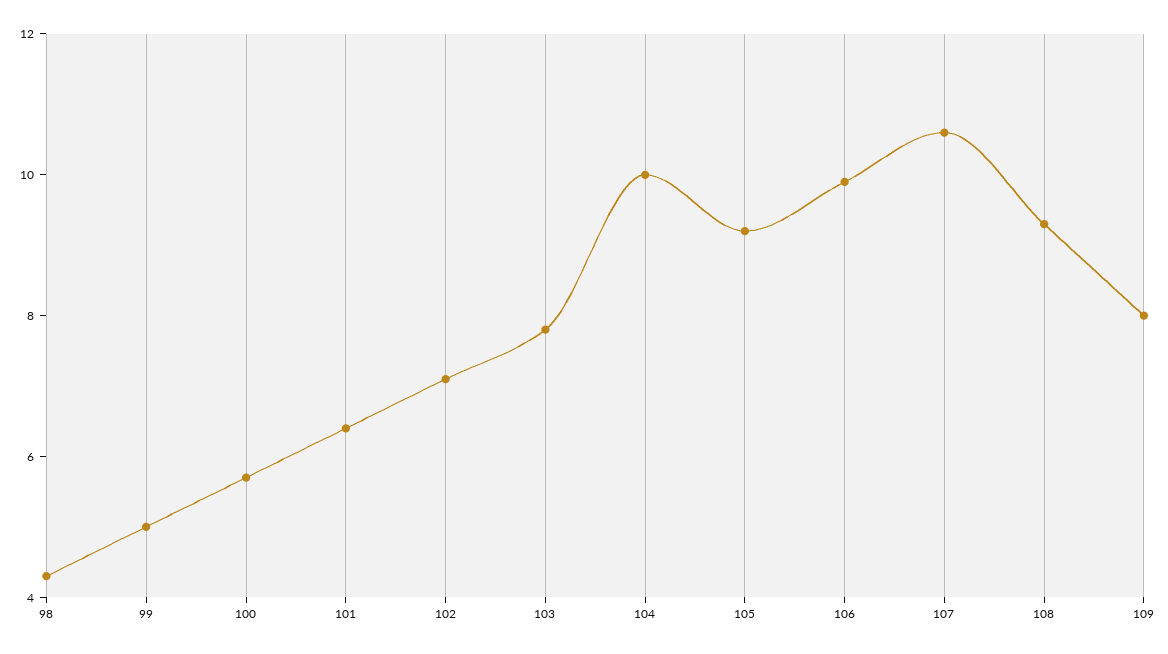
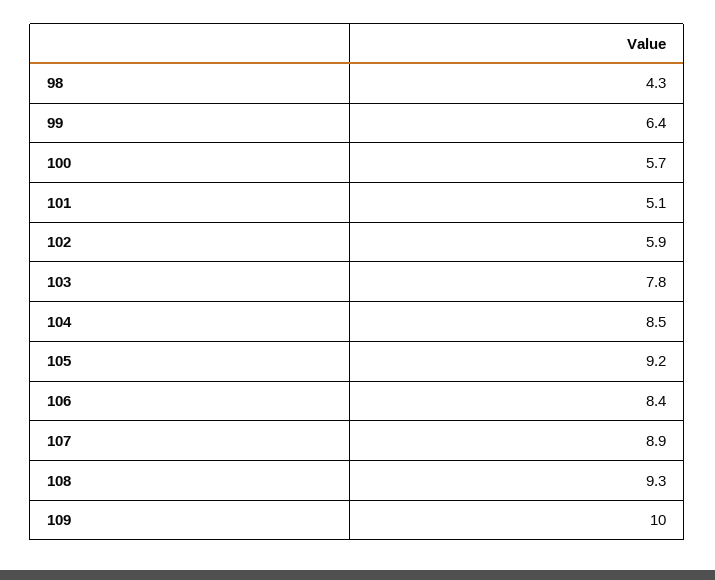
  {
    "98": 4.3,
-   "99": 5,
+   "99": 6.4,
    "100": 5.7,
-   "101": 6.5,
+   "101": 5.1,
-   "102": 7,
+   "102": 5.9,
    "103": 7.8,
-   "104": 10,
+   "104": 8.5,
    "105": 9.2,
-   "106": 10,
+   "106": 8.4,
-   "107": 10.5,
+   "107": 8.9,
    "108": 9.3,
-   "109": 8
+   "109": 10
  }

